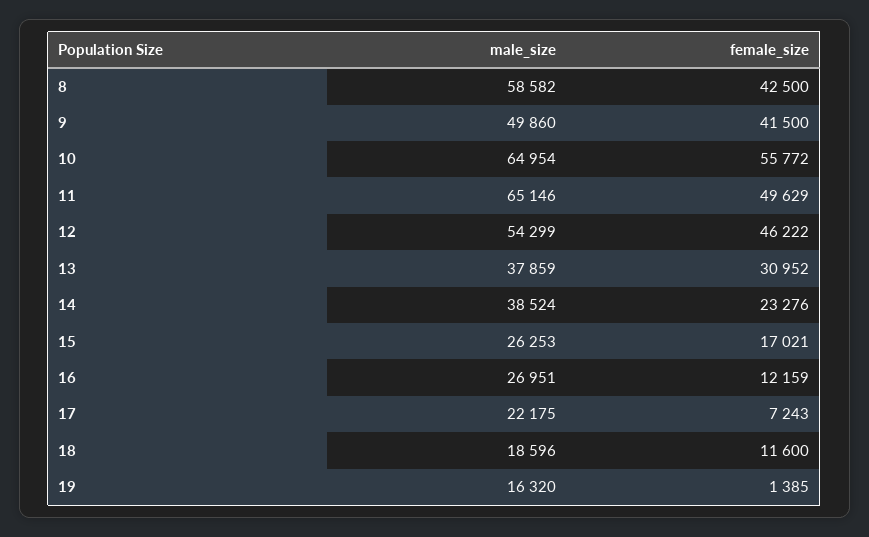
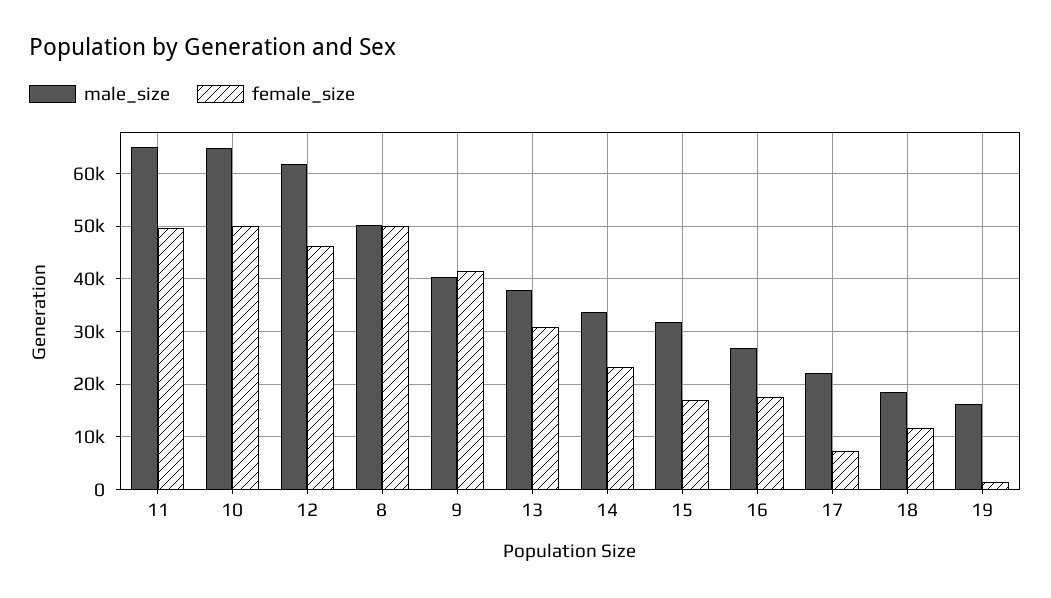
  {
    "male_size": {
-     "8": 58582,
+     "8": 50000,
-     "9": 49860,
+     "9": 40000,
      "10": 64954,
      "11": 65146,
-     "12": 54299,
+     "12": 62000,
      "13": 37859,
-     "14": 38524,
+     "14": 34000,
-     "15": 26253,
+     "15": 32000,
      "16": 26951,
      "17": 22175,
      "18": 18596,
      "19": 16320
    },
    "female_size": {
-     "8": 42500,
+     "8": 50000,
      "9": 41500,
-     "10": 55772,
+     "10": 50000,
      "11": 49629,
      "12": 46222,
      "13": 30952,
      "14": 23276,
      "15": 17021,
-     "16": 12159,
+     "16": 18000,
      "17": 7243,
      "18": 11600,
      "19": 1385
    }
  }

